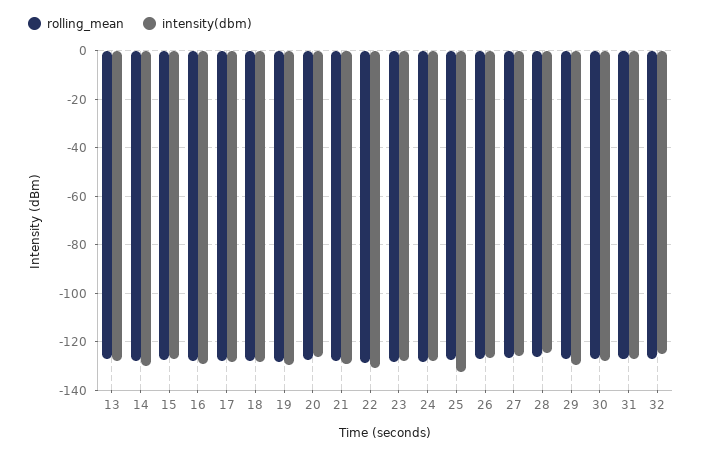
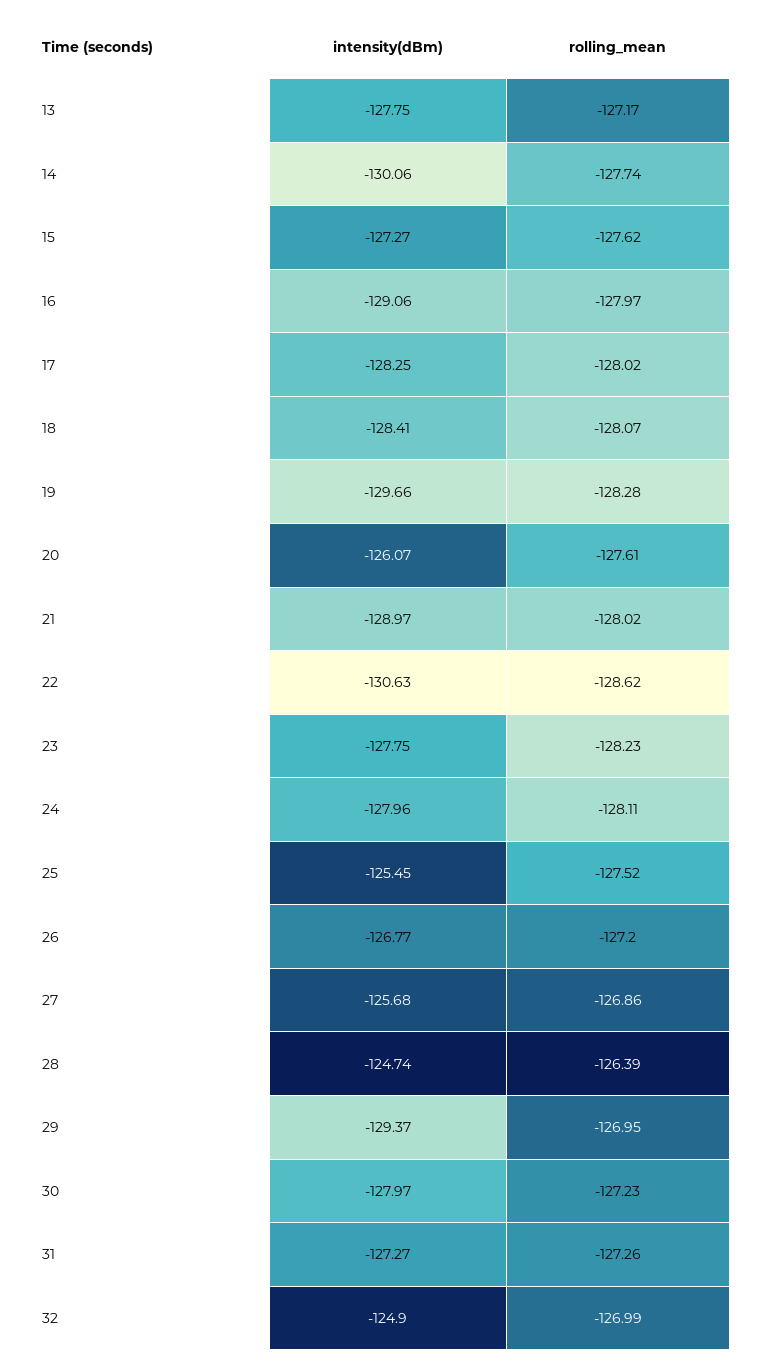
  {
    "rolling_mean": {
      "13": -127.17,
      "14": -127.74,
      "15": -127.62,
      "16": -127.97,
      "17": -128.02,
      "18": -128.07,
      "19": -128.28,
      "20": -127.61,
      "21": -128.02,
      "22": -128.62,
      "23": -128.23,
      "24": -128.11,
      "25": -127.52,
      "26": -127.2,
      "27": -126.86,
      "28": -126.39,
      "29": -126.95,
      "30": -127.23,
      "31": -127.26,
      "32": -126.99
    },
    "intensity(dbm)": {
      "13": -127.75,
      "14": -130.06,
      "15": -127.27,
      "16": -129.06,
      "17": -128.25,
      "18": -128.41,
      "19": -129.66,
      "20": -126.07,
      "21": -128.97,
      "22": -130.63,
      "23": -127.75,
      "24": -127.96,
-     "25": -132.5,
+     "25": -125.45,
      "26": -126.77,
      "27": -125.68,
      "28": -124.74,
      "29": -129.37,
      "30": -127.97,
      "31": -127.27,
      "32": -124.9
    }
  }

